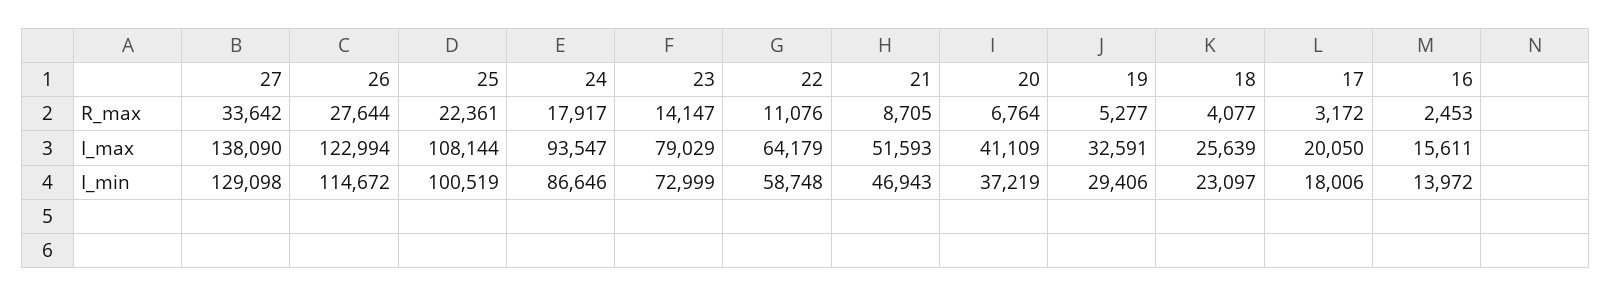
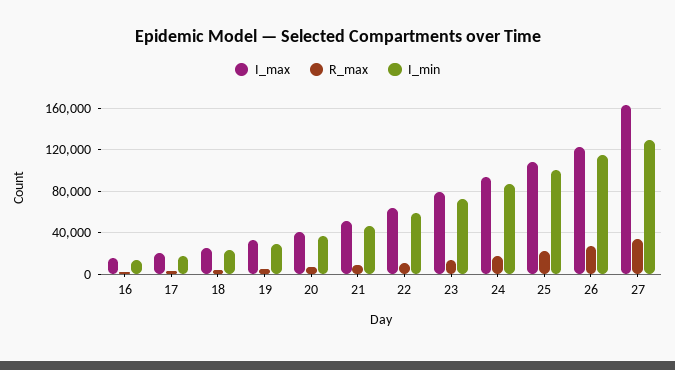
  {
    "R_max": {
      "27": 33642,
      "26": 27644,
      "25": 22361,
      "24": 17917,
      "23": 14147,
      "22": 11076,
      "21": 8705,
      "20": 6764,
      "19": 5277,
      "18": 4077,
      "17": 3172,
      "16": 2453
    },
    "I_max": {
-     "27": 138090,
+     "27": 160000,
      "26": 122994,
      "25": 108144,
      "24": 93547,
      "23": 79029,
      "22": 64179,
      "21": 51593,
      "20": 41109,
      "19": 32591,
      "18": 25639,
      "17": 20050,
      "16": 15611
    },
    "I_min": {
      "27": 129098,
      "26": 114672,
      "25": 100519,
      "24": 86646,
      "23": 72999,
      "22": 58748,
      "21": 46943,
      "20": 37219,
      "19": 29406,
      "18": 23097,
      "17": 18006,
      "16": 13972
    }
  }

